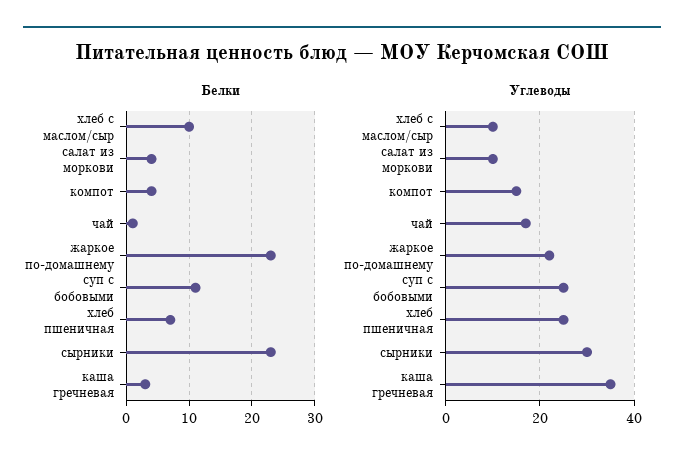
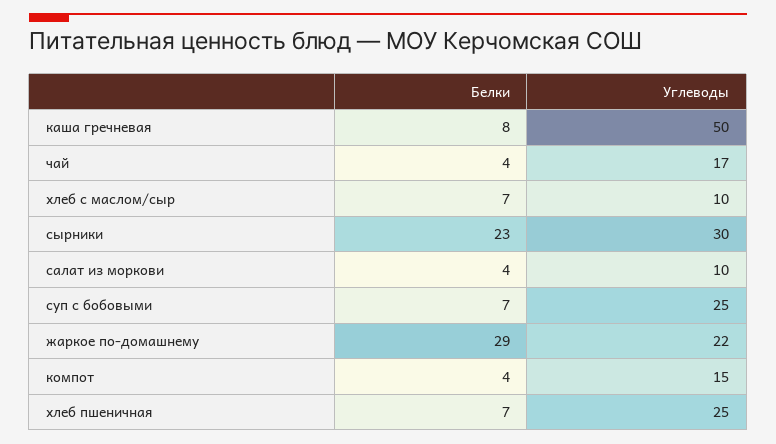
  {
    "Белки": {
-     "хлеб с маслом/сыр": 10,
+     "хлеб с маслом/сыр": 7,
      "салат из моркови": 4,
      "компот": 4,
-     "чай": 1,
+     "чай": 4,
-     "жаркое по-домашнему": 23,
+     "жаркое по-домашнему": 29,
-     "суп с бобовыми": 11,
+     "суп с бобовыми": 7,
      "хлеб пшеничная": 7,
      "сырники": 23,
-     "каша гречневая": 3
+     "каша гречневая": 8
    },
    "Углеводы": {
      "хлеб с маслом/сыр": 10,
      "салат из моркови": 10,
      "компот": 15,
      "чай": 17,
      "жаркое по-домашнему": 22,
      "суп с бобовыми": 25,
      "хлеб пшеничная": 25,
      "сырники": 30,
-     "каша гречневая": 35
+     "каша гречневая": 50
    }
  }

